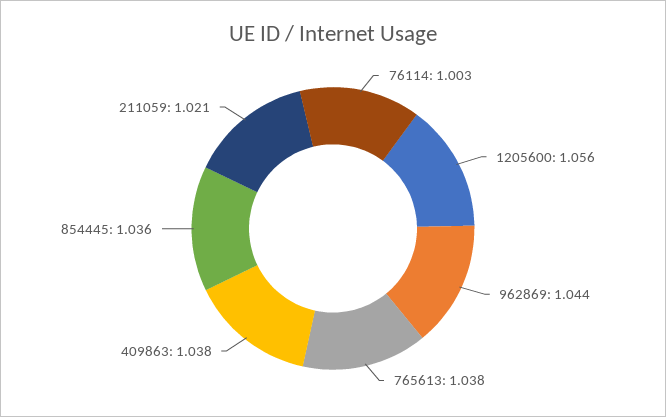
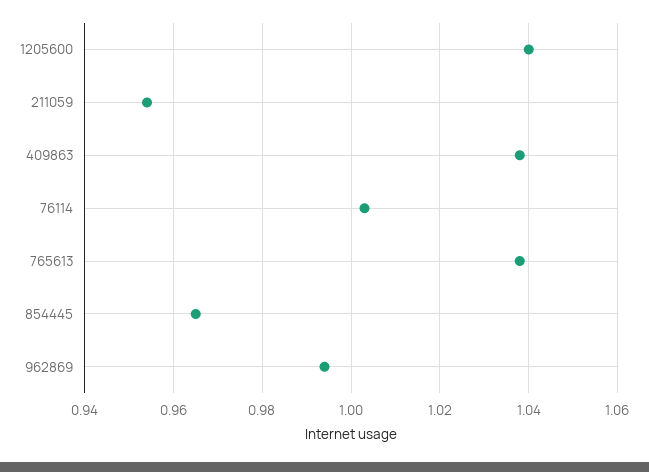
  {
    "76114": 1.003,
-   "1205600": 1.056,
+   "1205600": 1.04,
-   "962869": 1.044,
+   "962869": 0.995,
    "765613": 1.038,
    "409863": 1.038,
-   "854445": 1.036,
+   "854445": 0.965,
-   "211059": 1.021
+   "211059": 0.955
  }

